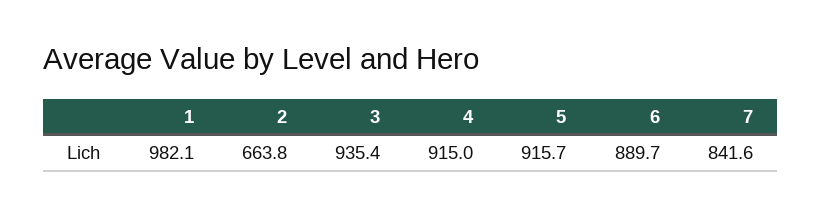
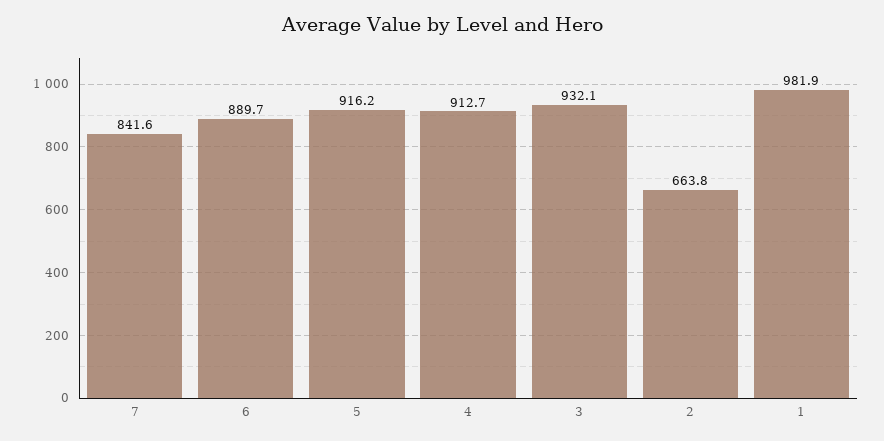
  {
-   "1": 982.1,
+   "1": 981.9,
    "2": 663.8,
-   "3": 935.4,
+   "3": 932.1,
-   "4": 915,
+   "4": 912.7,
-   "5": 915.7,
+   "5": 916.2,
    "6": 889.7,
    "7": 841.6
  }

